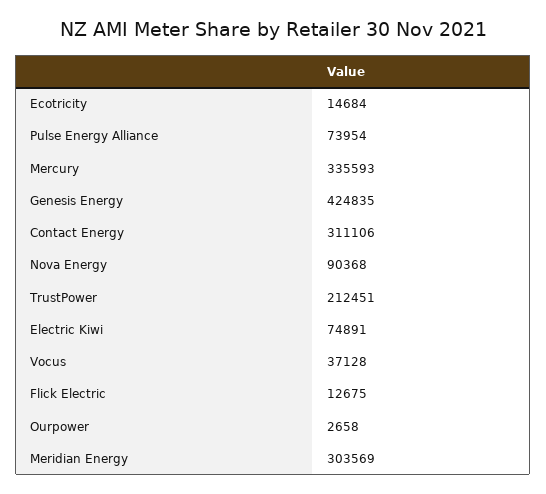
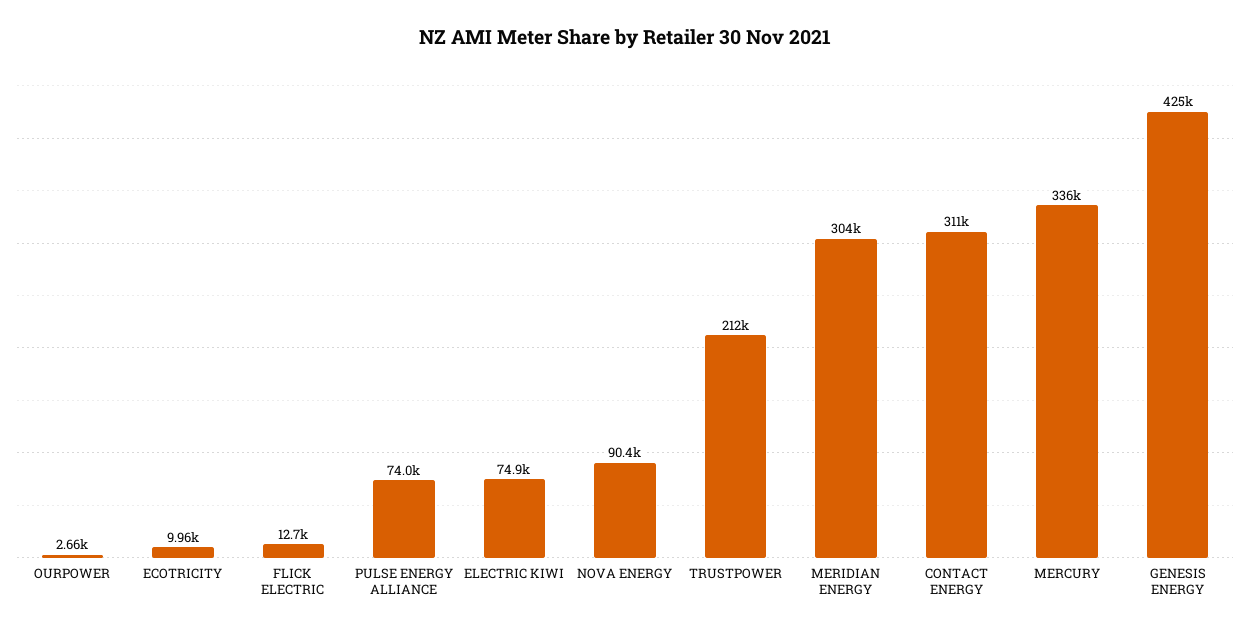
  {
-   "Ecotricity": 14684,
+   "Ecotricity": 9960,
    "Pulse Energy Alliance": 73954,
    "Mercury": 335593,
    "Genesis Energy": 424835,
    "Contact Energy": 311106,
    "Nova Energy": 90368,
    "TrustPower": 212451,
    "Electric Kiwi": 74891,
-   "Vocus": 37128,
    "Flick Electric": 12675,
    "Ourpower": 2658,
    "Meridian Energy": 303569
  }

